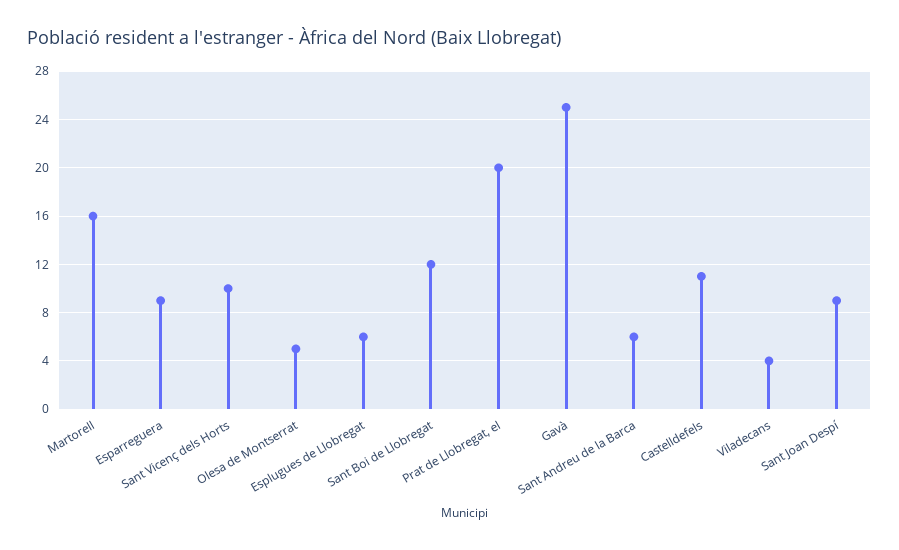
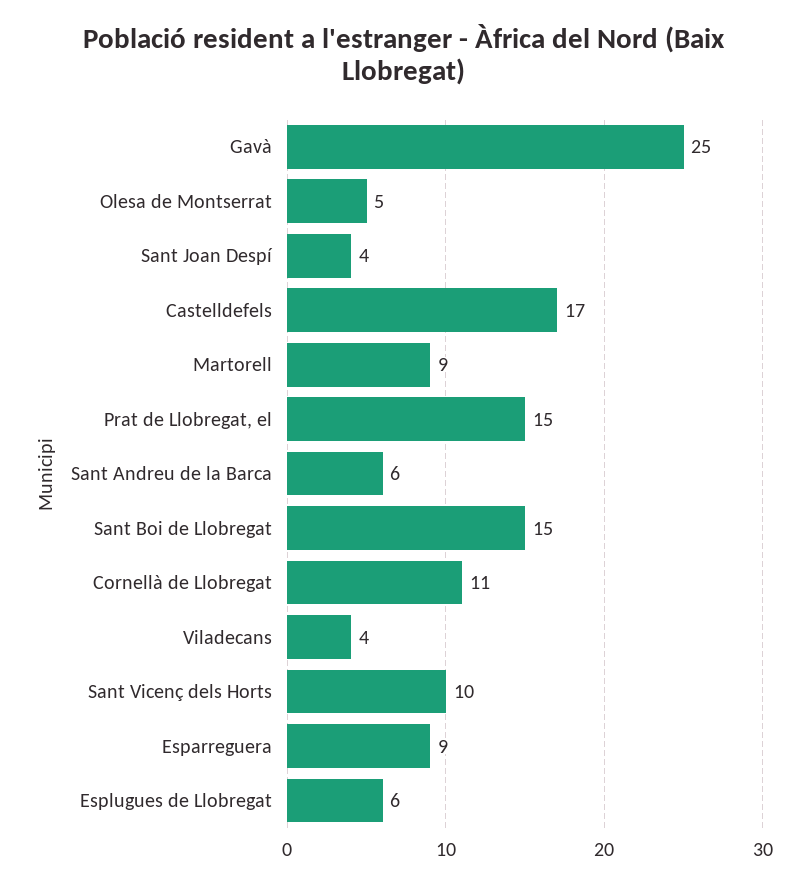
  {
-   "Martorell": 16,
+   "Martorell": 9,
    "Esparreguera": 9,
    "Sant Vicenç dels Horts": 10,
    "Olesa de Montserrat": 5,
    "Esplugues de Llobregat": 6,
-   "Sant Boi de Llobregat": 12,
+   "Sant Boi de Llobregat": 15,
-   "Prat de Llobregat, el": 20,
+   "Prat de Llobregat, el": 15,
    "Gavà": 25,
    "Sant Andreu de la Barca": 6,
-   "Castelldefels": 11,
+   "Castelldefels": 17,
    "Viladecans": 4,
-   "Sant Joan Despí": 9
+   "Sant Joan Despí": 4,
+   "Cornellà de Llobregat": 11
  }

